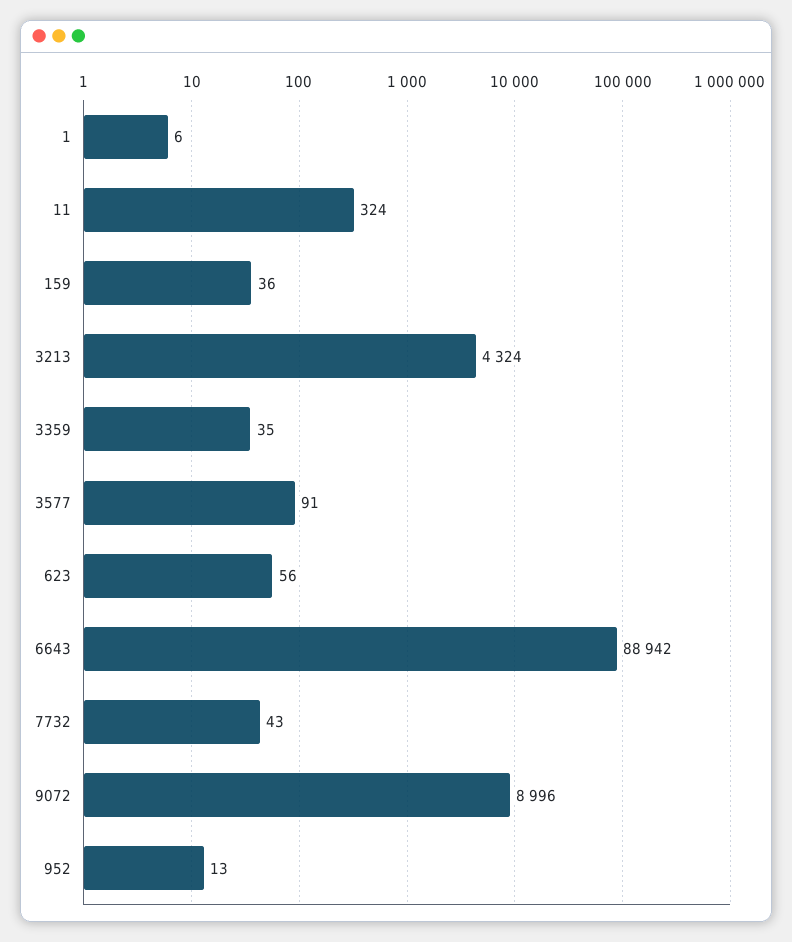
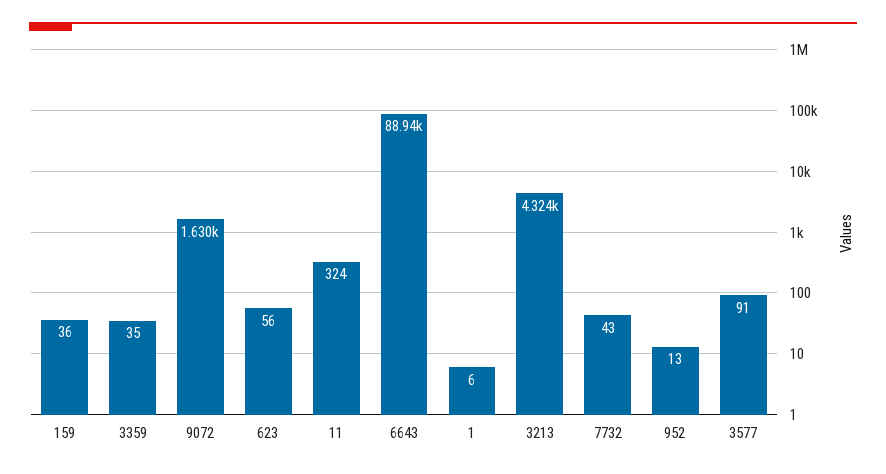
  {
    "1": 6,
    "11": 324,
    "159": 36,
    "3213": 4324,
    "3359": 35,
    "3577": 91,
    "623": 56,
    "6643": 88942,
    "7732": 43,
-   "9072": 8996,
+   "9072": 1630,
    "952": 13
  }

